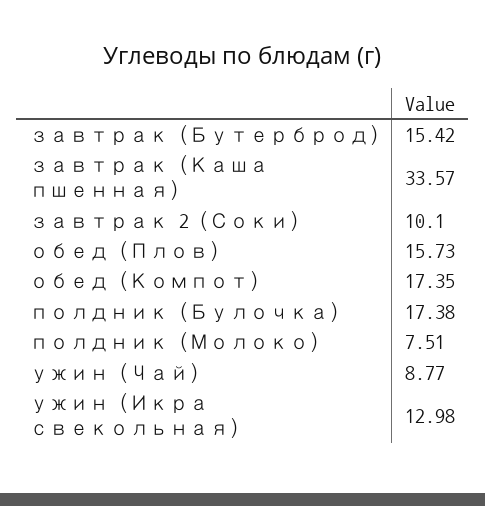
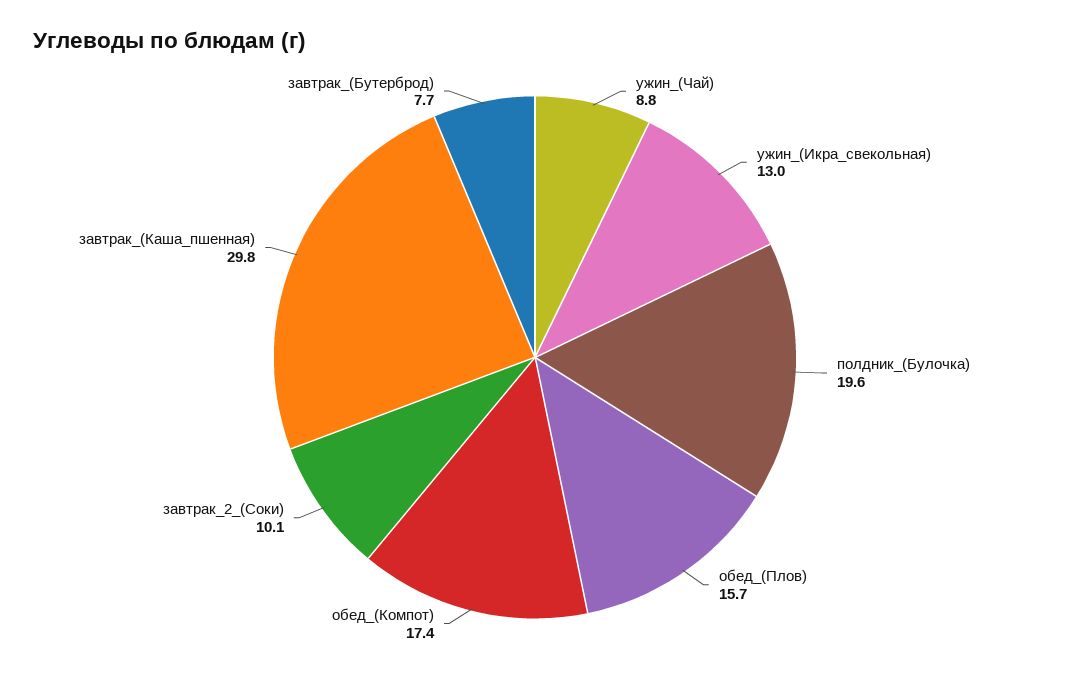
  {
-   "завтрак (Бутерброд)": 15.42,
+   "завтрак (Бутерброд)": 7.7,
-   "завтрак (Каша пшенная)": 33.57,
+   "завтрак (Каша пшенная)": 29.8,
    "завтрак 2 (Соки)": 10.1,
    "обед (Плов)": 15.73,
    "обед (Компот)": 17.35,
-   "полдник (Булочка)": 17.38,
+   "полдник (Булочка)": 19.6,
-   "полдник (Молоко)": 7.51,
    "ужин (Чай)": 8.77,
    "ужин (Икра свекольная)": 12.98
  }

